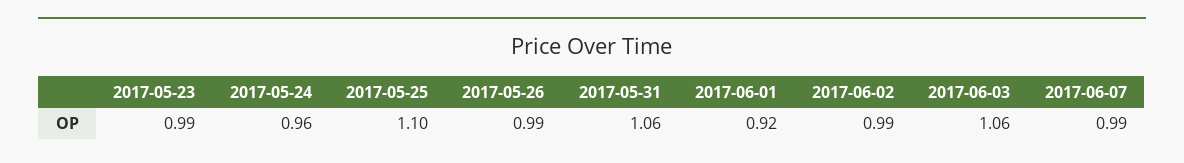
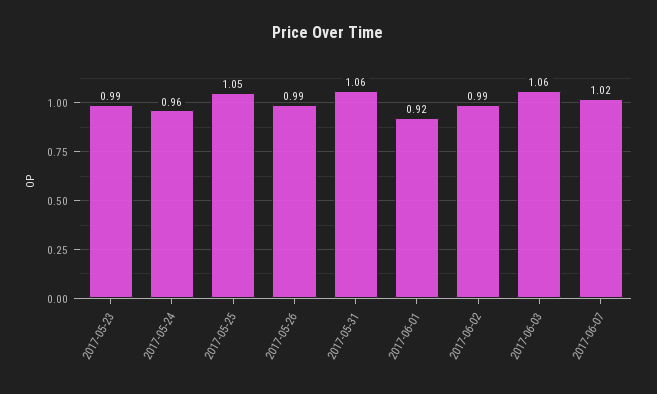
  {
    "2017-05-23": 0.99,
    "2017-05-24": 0.96,
-   "2017-05-25": 1.1,
+   "2017-05-25": 1.05,
    "2017-05-26": 0.99,
    "2017-05-31": 1.06,
    "2017-06-01": 0.92,
    "2017-06-02": 0.99,
    "2017-06-03": 1.06,
-   "2017-06-07": 0.99
+   "2017-06-07": 1.02
  }

